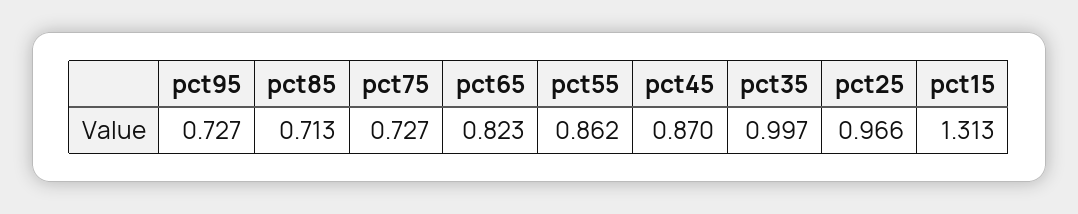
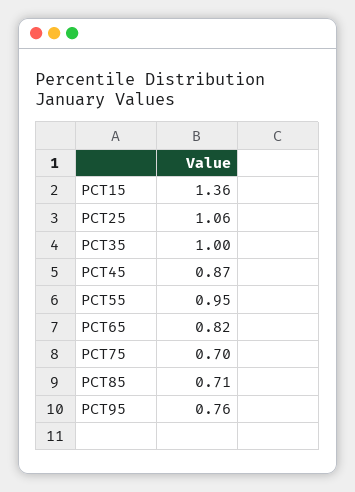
  {
-   "pct95": 0.727,
+   "pct95": 0.76,
    "pct85": 0.713,
-   "pct75": 0.727,
+   "pct75": 0.7,
    "pct65": 0.823,
-   "pct55": 0.862,
+   "pct55": 0.95,
    "pct45": 0.87,
    "pct35": 0.997,
-   "pct25": 0.966,
+   "pct25": 1.06,
-   "pct15": 1.313
+   "pct15": 1.36
  }

